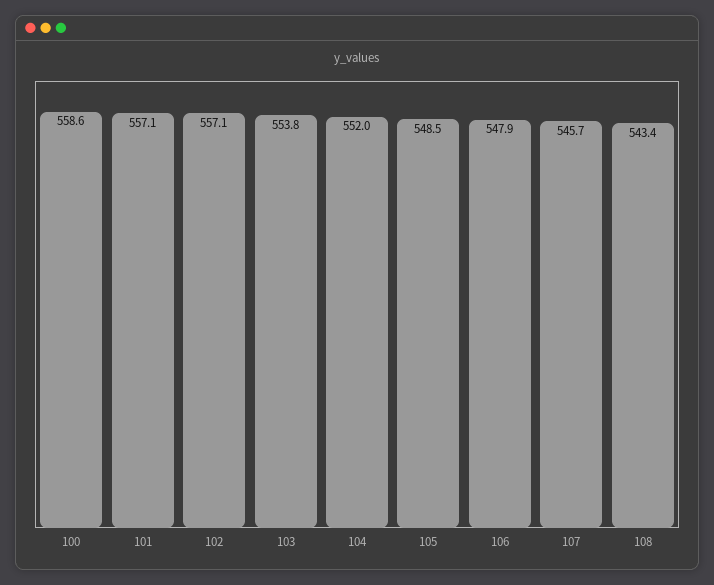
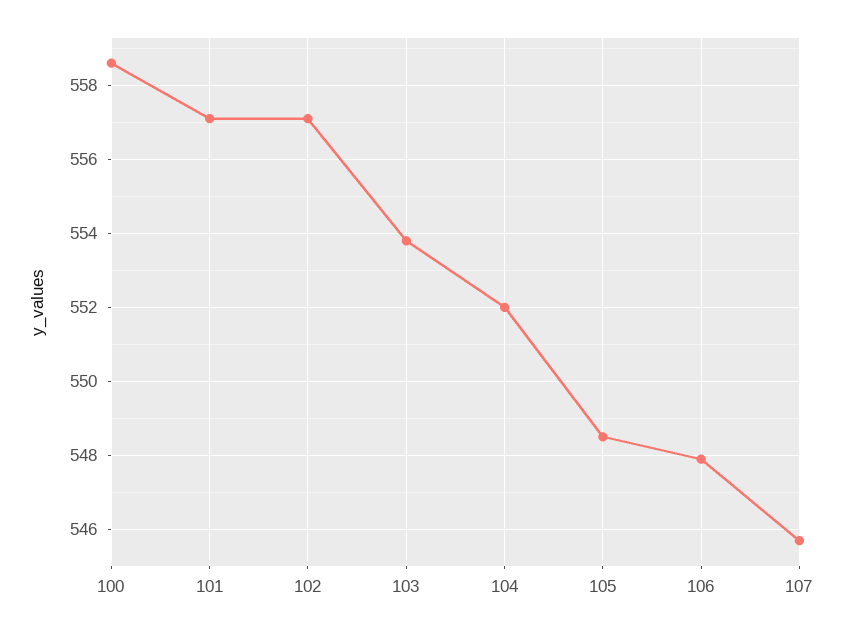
  {
    "100": 558.6,
    "101": 557.1,
    "102": 557.1,
    "103": 553.8,
    "104": 552,
    "105": 548.5,
    "106": 547.9,
-   "107": 545.7,
+   "107": 545.7
-   "108": 543.4
  }

